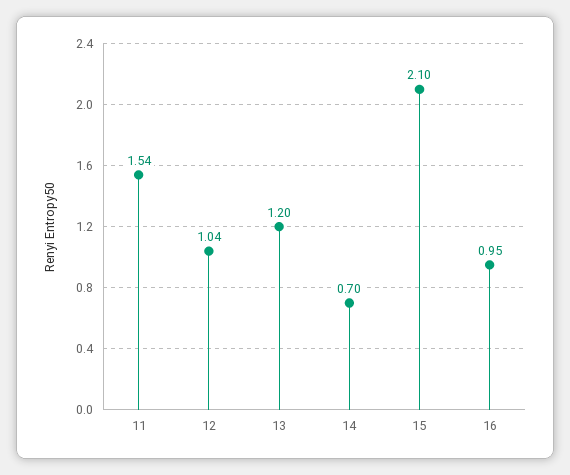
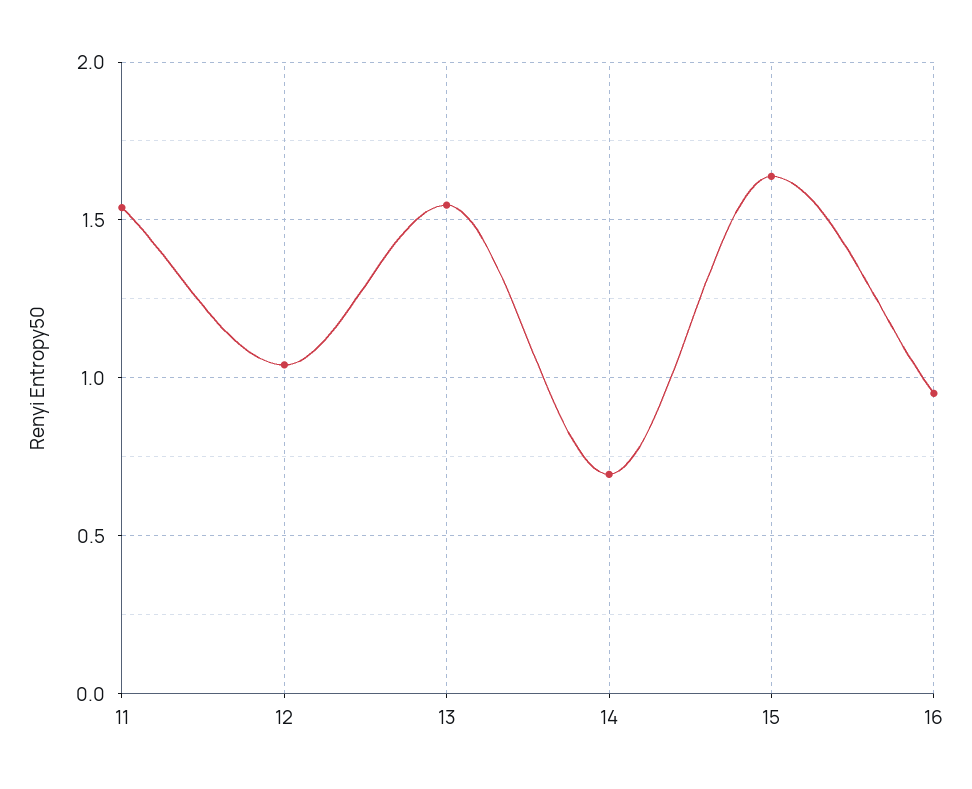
  {
    "11": 1.54,
    "12": 1.04,
-   "13": 1.2,
+   "13": 1.55,
    "14": 0.7,
-   "15": 2.1,
+   "15": 1.65,
    "16": 0.95
  }

